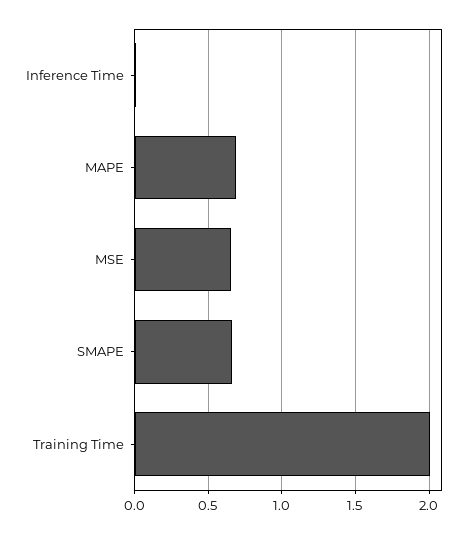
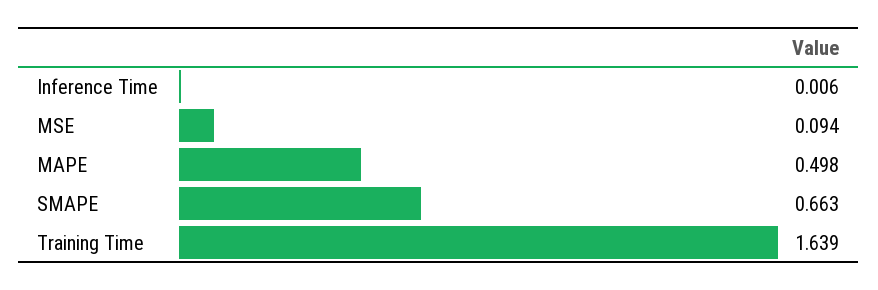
  {
    "Inference Time": 0.006,
-   "MAPE": 0.7,
+   "MAPE": 0.498,
-   "MSE": 0.65,
+   "MSE": 0.094,
    "SMAPE": 0.663,
-   "Training Time": 2
+   "Training Time": 1.639
  }

